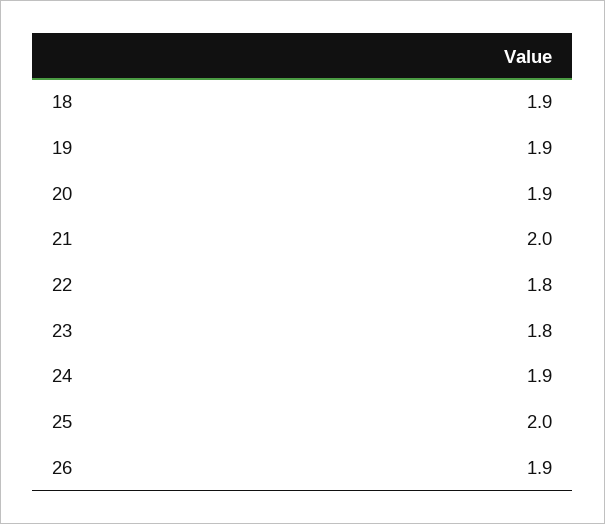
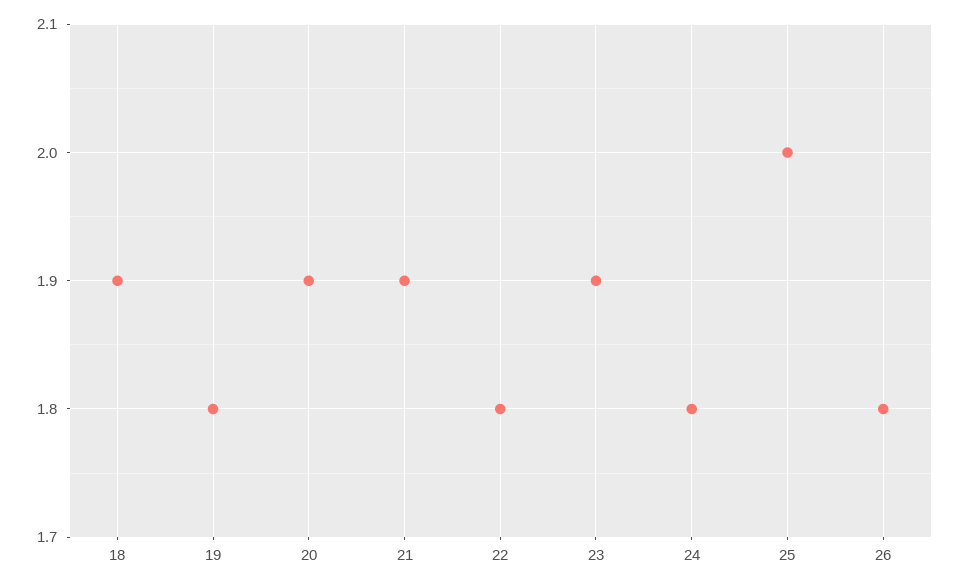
  {
    "18": 1.9,
-   "19": 1.9,
+   "19": 1.8,
    "20": 1.9,
-   "21": 2,
+   "21": 1.9,
    "22": 1.8,
-   "23": 1.8,
+   "23": 1.9,
-   "24": 1.9,
+   "24": 1.8,
    "25": 2,
-   "26": 1.9
+   "26": 1.8
  }

